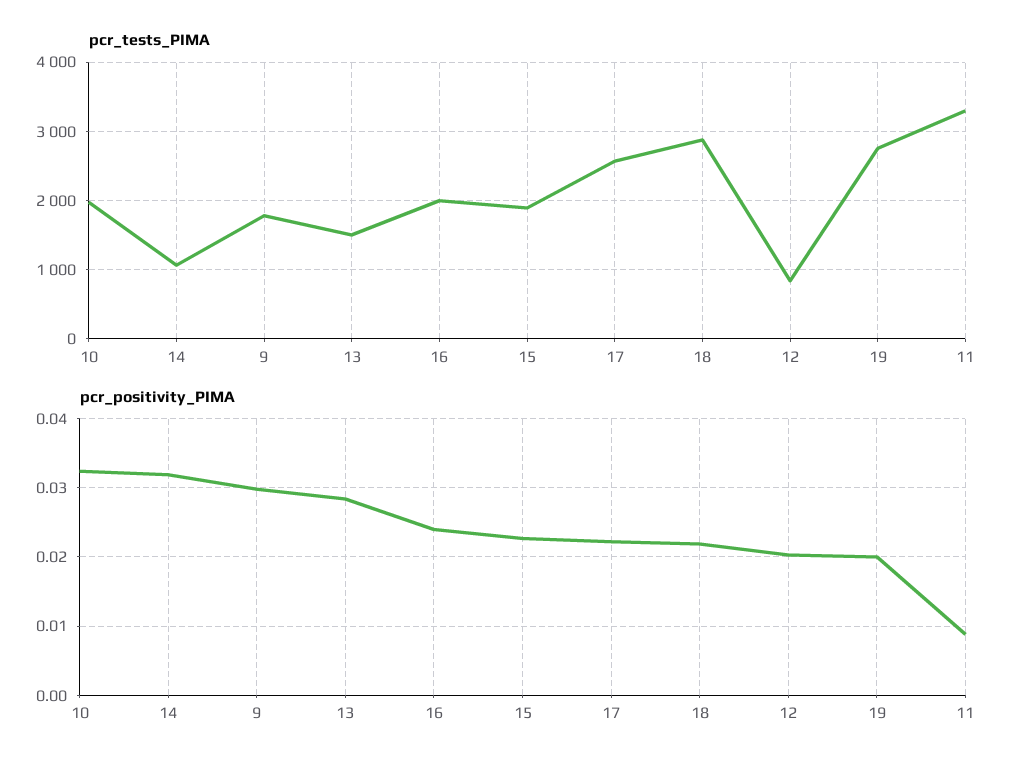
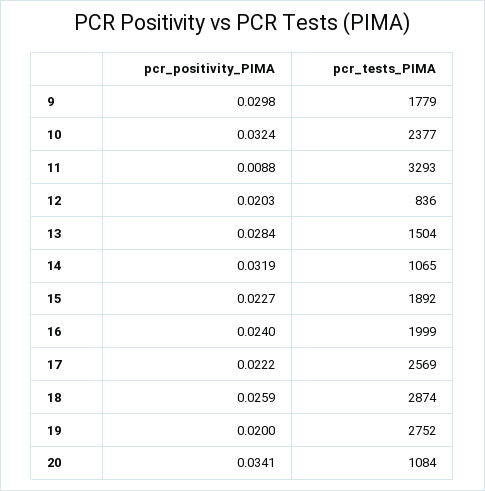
  {
    "pcr_tests_PIMA": {
-     "10": 2000,
+     "10": 2377,
      "14": 1065,
      "9": 1779,
      "13": 1504,
      "16": 1999,
      "15": 1892,
      "17": 2569,
      "18": 2874,
      "12": 836,
      "19": 2752,
-     "11": 3293
+     "11": 3293,
+     "20": 1084
    },
    "pcr_positivity_PIMA": {
      "10": 0.0324,
      "14": 0.0319,
      "9": 0.0298,
      "13": 0.0284,
      "16": 0.024,
      "15": 0.0227,
      "17": 0.0222,
-     "18": 0.022,
+     "18": 0.0259,
      "12": 0.0203,
      "19": 0.02,
-     "11": 0.0088
+     "11": 0.0088,
+     "20": 0.0341
    }
  }

